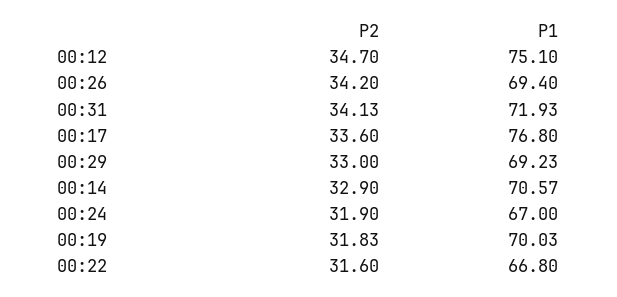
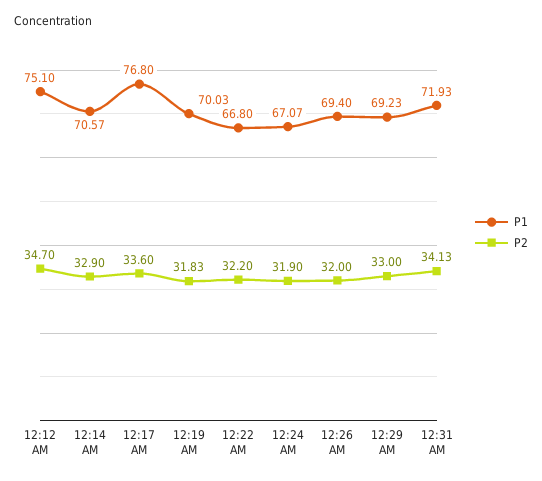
  {
    "P2": {
      "00:12": 34.7,
-     "00:26": 34.2,
+     "00:26": 32,
      "00:31": 34.13,
      "00:17": 33.6,
      "00:29": 33,
      "00:14": 32.9,
      "00:24": 31.9,
      "00:19": 31.83,
-     "00:22": 31.6
+     "00:22": 32.2
    },
    "P1": {
      "00:12": 75.1,
      "00:26": 69.4,
      "00:31": 71.93,
      "00:17": 76.8,
      "00:29": 69.23,
      "00:14": 70.57,
-     "00:24": 67,
+     "00:24": 67.07,
      "00:19": 70.03,
      "00:22": 66.8
    }
  }

